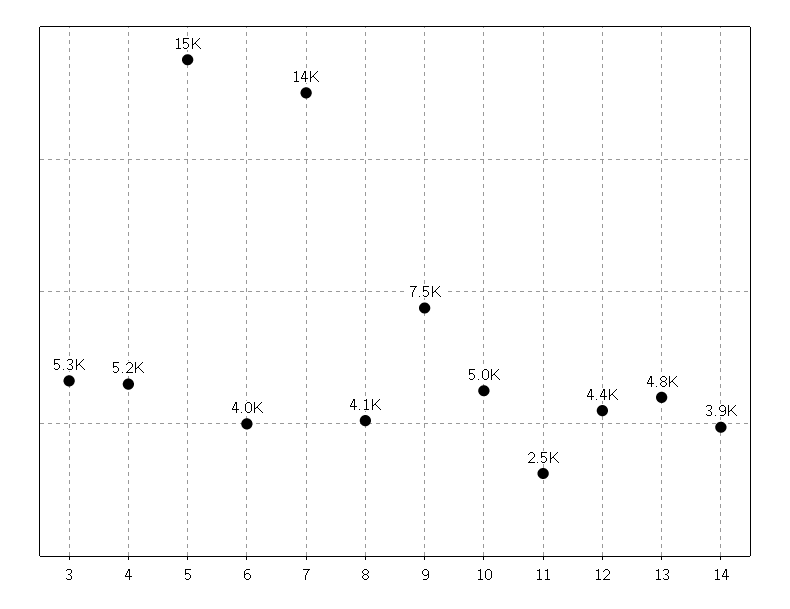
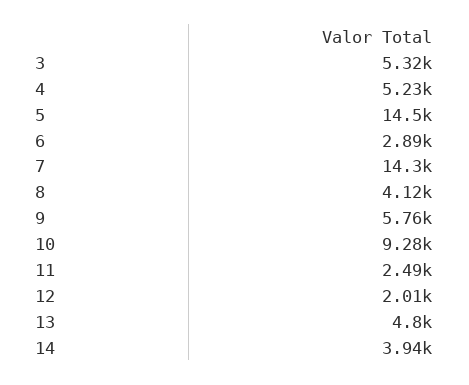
  {
    "3": 5320,
    "4": 5230,
    "5": 14500,
-   "6": 4000,
+   "6": 2890,
    "7": 14300,
    "8": 4120,
-   "9": 7500,
+   "9": 5760,
-   "10": 5000,
+   "10": 9280,
    "11": 2490,
-   "12": 4400,
+   "12": 2010,
    "13": 4800,
    "14": 3940
  }

